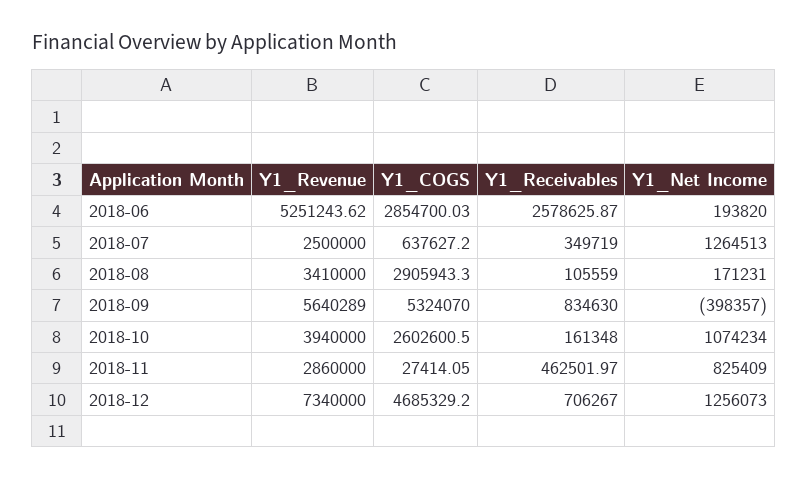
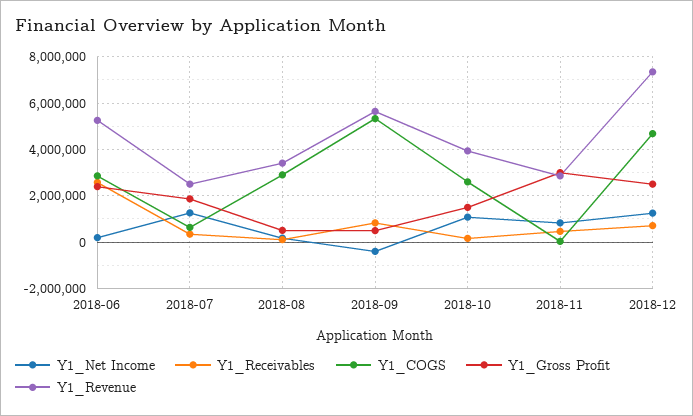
  {
    "Y1_Revenue": {
      "2018-06": 5251243.62,
      "2018-07": 2500000,
      "2018-08": 3410000,
      "2018-09": 5640289,
      "2018-10": 3940000,
      "2018-11": 2860000,
      "2018-12": 7340000
    },
    "Y1_COGS": {
      "2018-06": 2854700.03,
      "2018-07": 637627.2,
      "2018-08": 2905943.3,
      "2018-09": 5324070,
      "2018-10": 2602600.5,
      "2018-11": 27414.05,
      "2018-12": 4685329.2
    },
    "Y1_Receivables": {
      "2018-06": 2578625.87,
      "2018-07": 349719,
      "2018-08": 105559,
      "2018-09": 834630,
      "2018-10": 161348,
      "2018-11": 462501.97,
      "2018-12": 706267
    },
    "Y1_Net Income": {
      "2018-06": 193820,
      "2018-07": 1264513,
      "2018-08": 171231,
      "2018-09": -398357,
      "2018-10": 1074234,
      "2018-11": 825409,
      "2018-12": 1256073
-   }
+   },
+   "Y1_Gross Profit": {
+     "2018-06": 2500000,
+     "2018-07": 2000000,
+     "2018-08": 500000,
+     "2018-09": 500000,
+     "2018-10": 1500000,
+     "2018-11": 3000000,
+     "2018-12": 2500000
+   }
  }

